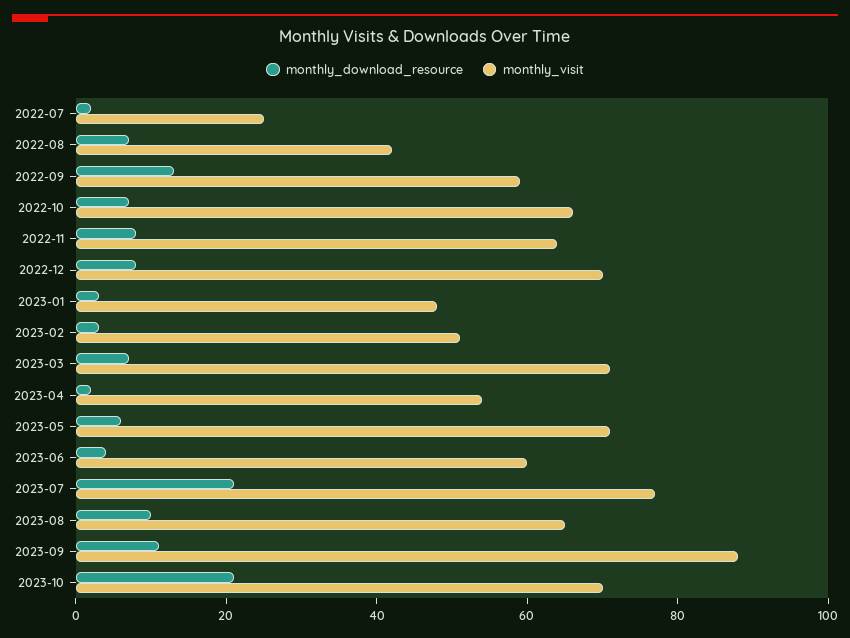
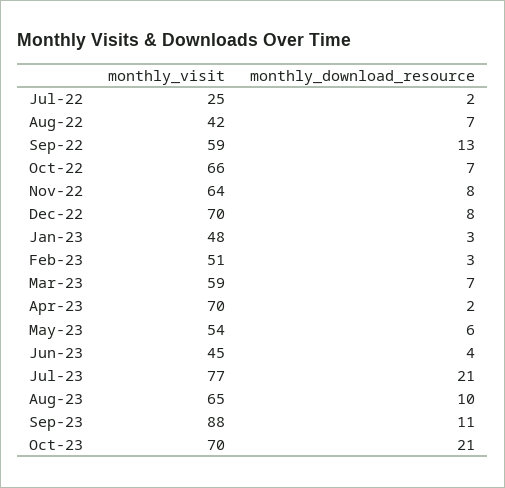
  {
    "monthly_download_resource": {
      "2022-07": 2,
      "2022-08": 7,
      "2022-09": 13,
      "2022-10": 7,
      "2022-11": 8,
      "2022-12": 8,
      "2023-01": 3,
      "2023-02": 3,
      "2023-03": 7,
      "2023-04": 2,
      "2023-05": 6,
      "2023-06": 4,
      "2023-07": 21,
      "2023-08": 10,
      "2023-09": 11,
      "2023-10": 21
    },
    "monthly_visit": {
      "2022-07": 25,
      "2022-08": 42,
      "2022-09": 59,
      "2022-10": 66,
      "2022-11": 64,
      "2022-12": 70,
      "2023-01": 48,
      "2023-02": 51,
-     "2023-03": 70,
+     "2023-03": 59,
-     "2023-04": 55,
+     "2023-04": 70,
-     "2023-05": 70,
+     "2023-05": 54,
-     "2023-06": 60,
+     "2023-06": 45,
      "2023-07": 77,
      "2023-08": 65,
      "2023-09": 88,
      "2023-10": 70
    }
  }

